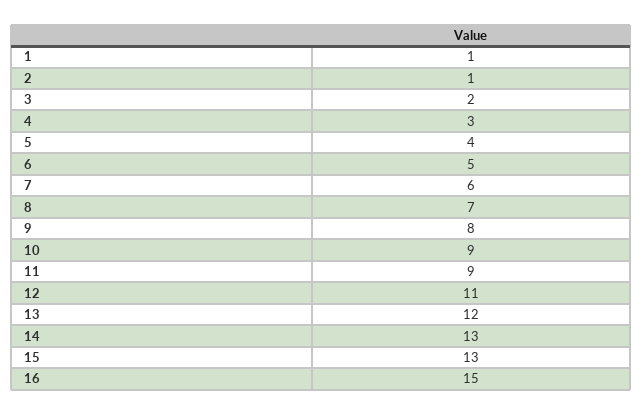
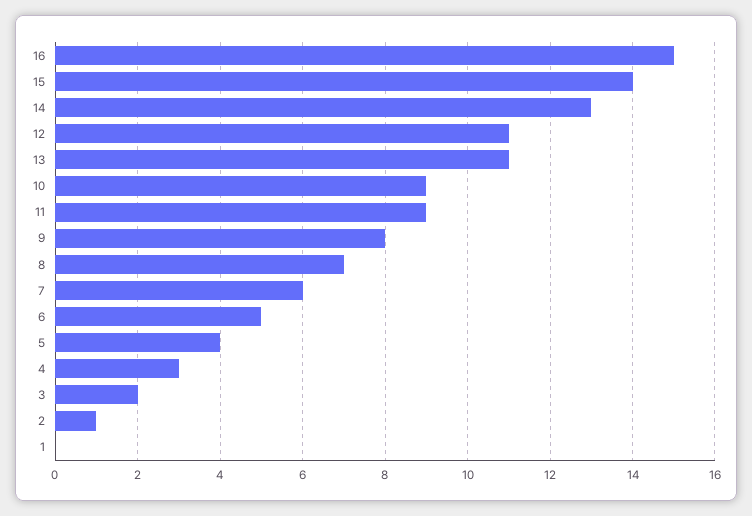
  {
-   "1": 1,
+   "1": 0,
    "2": 1,
    "3": 2,
    "4": 3,
    "5": 4,
    "6": 5,
    "7": 6,
    "8": 7,
    "9": 8,
    "10": 9,
    "11": 9,
    "12": 11,
-   "13": 12,
+   "13": 11,
    "14": 13,
-   "15": 13,
+   "15": 14,
    "16": 15
  }

